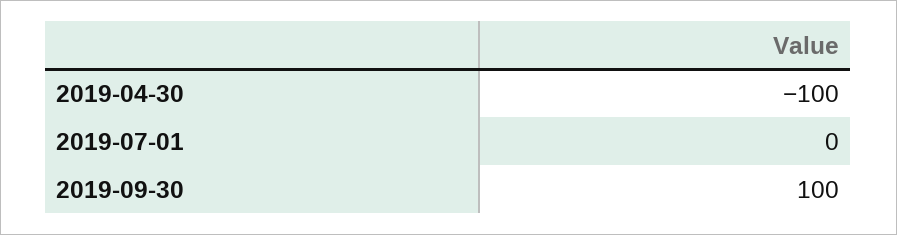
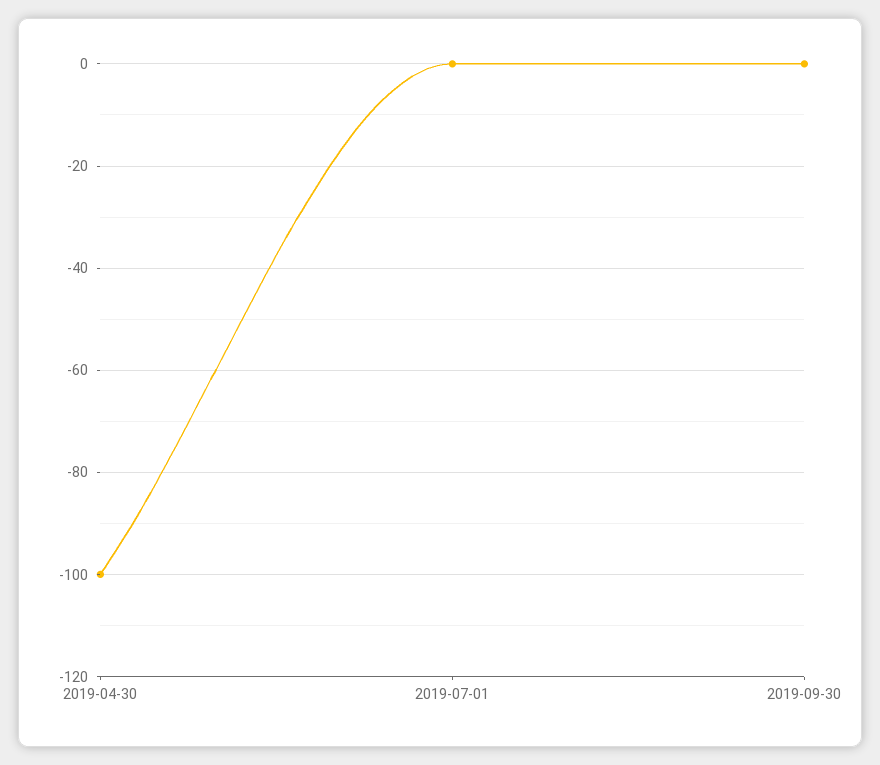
  {
    "2019-04-30": -100,
    "2019-07-01": 0,
-   "2019-09-30": 100
+   "2019-09-30": 0
  }

